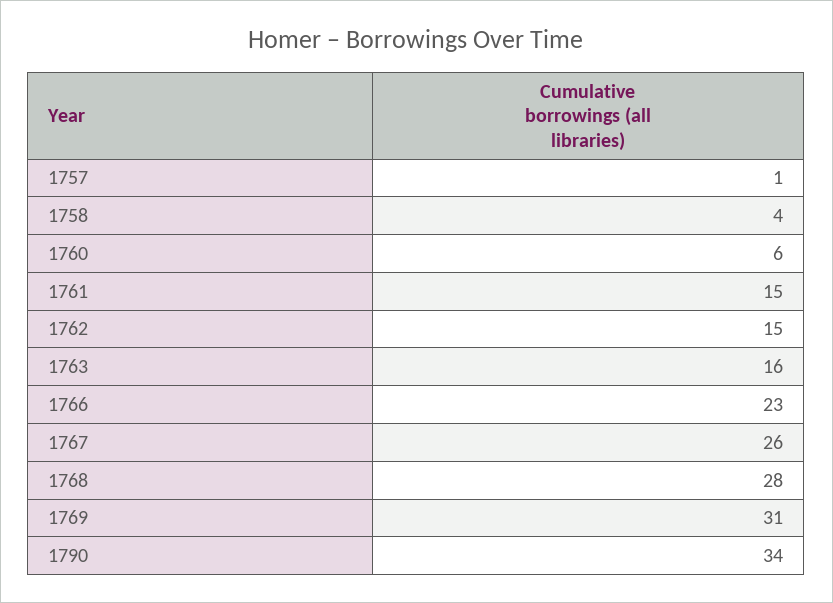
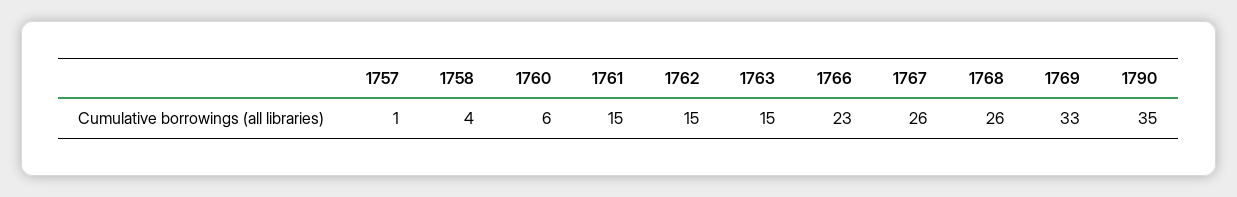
  {
    "1757": 1,
    "1758": 4,
    "1760": 6,
    "1761": 15,
    "1762": 15,
-   "1763": 16,
+   "1763": 15,
    "1766": 23,
    "1767": 26,
-   "1768": 28,
+   "1768": 26,
-   "1769": 31,
+   "1769": 33,
-   "1790": 34
+   "1790": 35
  }

